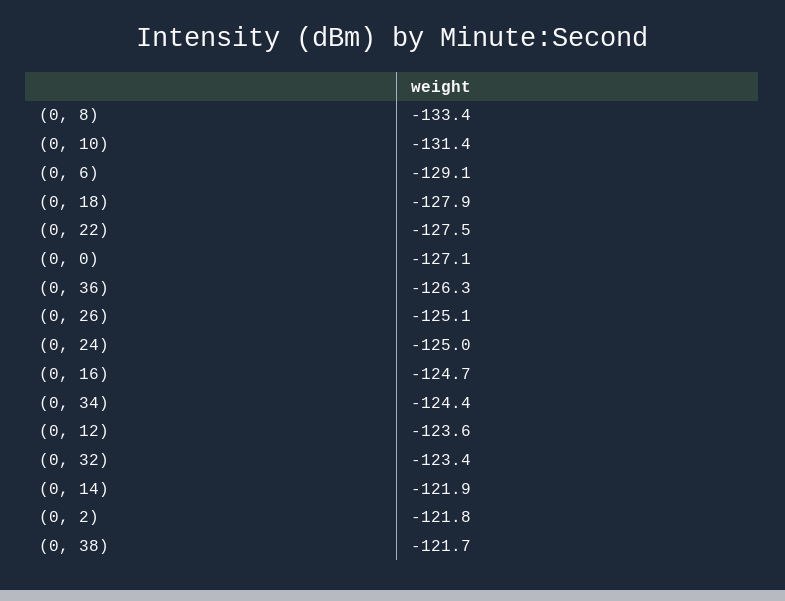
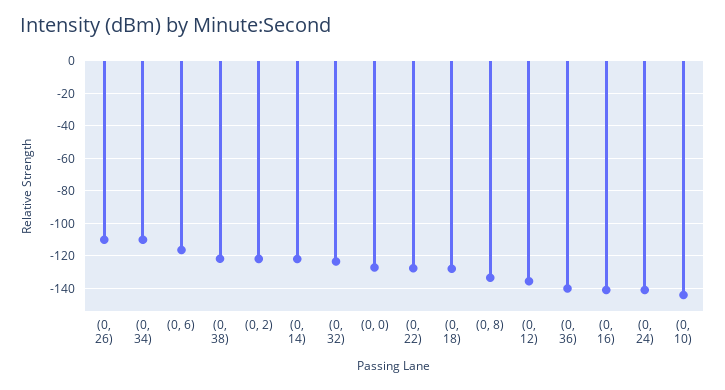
  {
    "(0, 8)": -133.4,
-   "(0, 10)": -131.4,
+   "(0, 10)": -145,
-   "(0, 6)": -129.1,
+   "(0, 6)": -115,
    "(0, 18)": -127.9,
    "(0, 22)": -127.5,
    "(0, 0)": -127.1,
-   "(0, 36)": -126.3,
+   "(0, 36)": -140,
-   "(0, 26)": -125.1,
+   "(0, 26)": -110,
-   "(0, 24)": -125,
+   "(0, 24)": -140,
-   "(0, 16)": -124.7,
+   "(0, 16)": -140,
-   "(0, 34)": -124.4,
+   "(0, 34)": -110,
-   "(0, 12)": -123.6,
+   "(0, 12)": -135,
    "(0, 32)": -123.4,
    "(0, 14)": -121.9,
    "(0, 2)": -121.8,
    "(0, 38)": -121.7
  }

